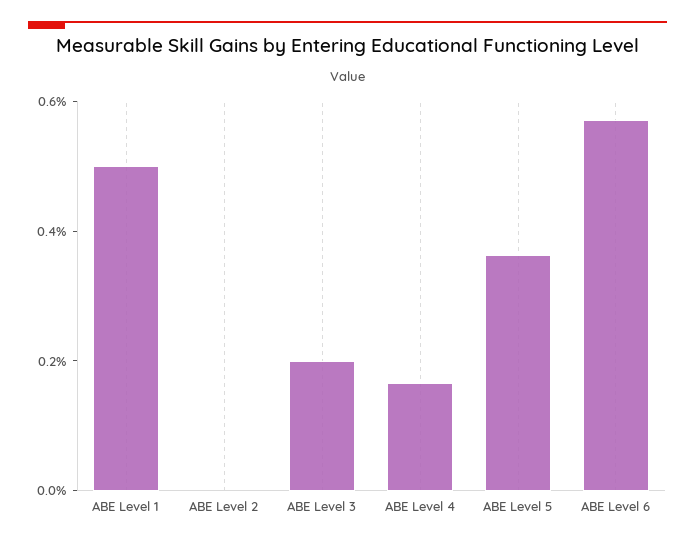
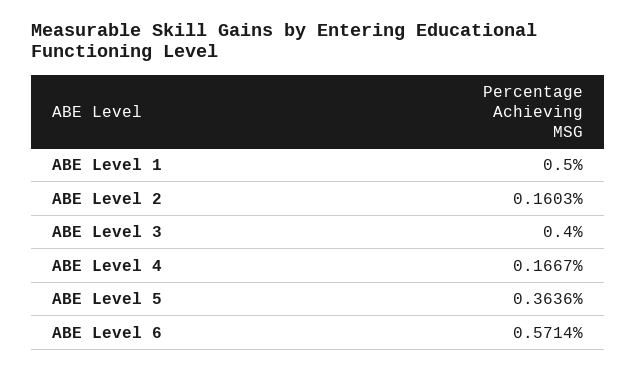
  {
    "ABE Level 1": 0.5,
-   "ABE Level 2": 0,
+   "ABE Level 2": 0.1603,
-   "ABE Level 3": 0.2,
+   "ABE Level 3": 0.4,
    "ABE Level 4": 0.1667,
    "ABE Level 5": 0.3636,
    "ABE Level 6": 0.5714
  }

